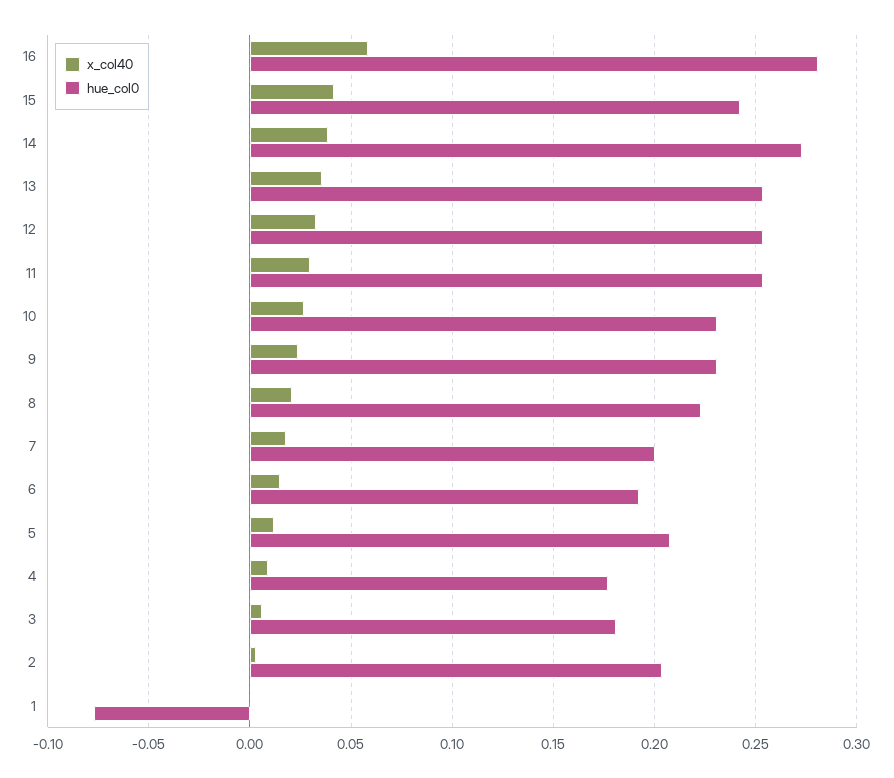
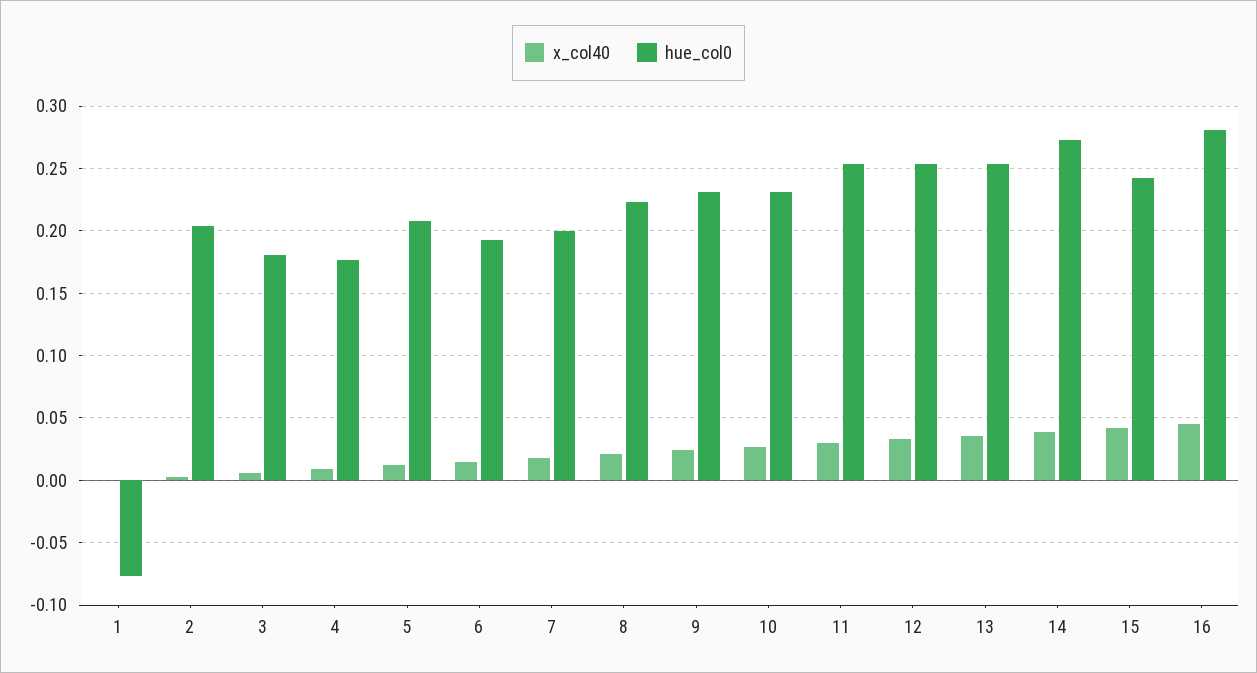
  {
    "x_col40": {
-     "16": 0.06,
+     "16": 0.045,
      "15": 0.04,
      "14": 0.04,
      "13": 0.035,
      "12": 0.035,
      "11": 0.03,
      "10": 0.025,
      "9": 0.025,
      "8": 0.02,
      "7": 0.02,
      "6": 0.015,
      "5": 0.01,
      "4": 0.01,
      "3": 0.005,
      "2": 0.005,
      "1": 0
    },
    "hue_col0": {
      "16": 0.28,
      "15": 0.24,
      "14": 0.275,
      "13": 0.255,
      "12": 0.255,
      "11": 0.255,
      "10": 0.23,
      "9": 0.23,
      "8": 0.225,
      "7": 0.2,
      "6": 0.19,
      "5": 0.21,
      "4": 0.175,
      "3": 0.18,
      "2": 0.205,
      "1": -0.075
    }
  }

